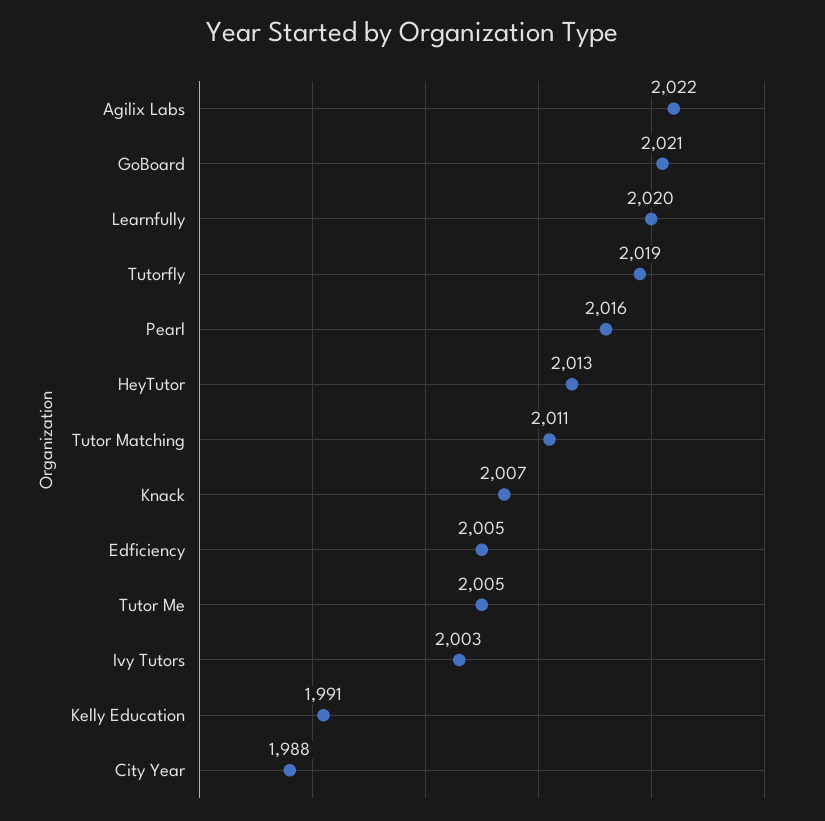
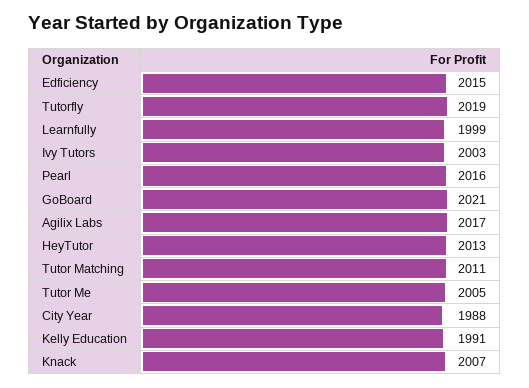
  {
-   "Agilix Labs": 2022,
+   "Agilix Labs": 2017,
    "GoBoard": 2021,
-   "Learnfully": 2020,
+   "Learnfully": 1999,
    "Tutorfly": 2019,
    "Pearl": 2016,
    "HeyTutor": 2013,
    "Tutor Matching": 2011,
    "Knack": 2007,
-   "Edficiency": 2005,
+   "Edficiency": 2015,
    "Tutor Me": 2005,
    "Ivy Tutors": 2003,
    "Kelly Education": 1991,
    "City Year": 1988
  }

